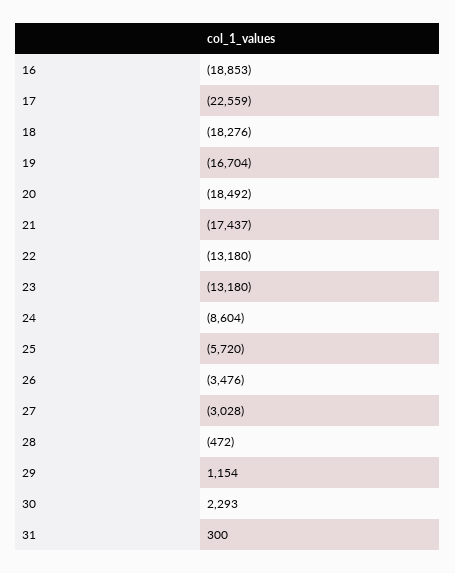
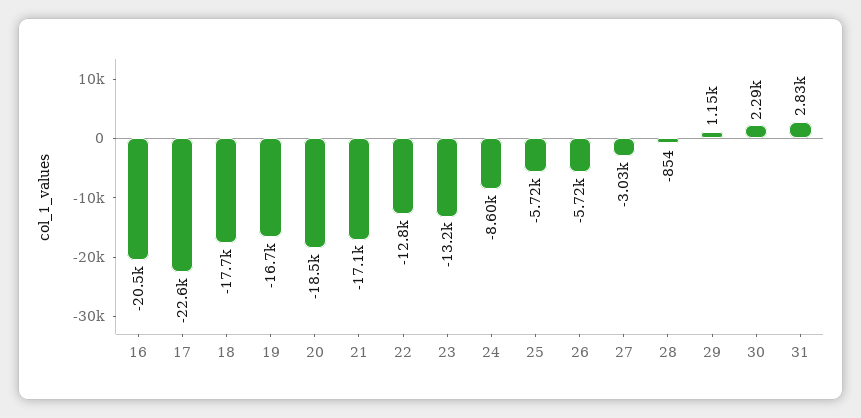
  {
-   "16": -18853,
+   "16": -20500,
    "17": -22559,
-   "18": -18276,
+   "18": -17700,
    "19": -16704,
    "20": -18492,
-   "21": -17437,
+   "21": -17100,
-   "22": -13180,
+   "22": -12800,
    "23": -13180,
    "24": -8604,
    "25": -5720,
-   "26": -3476,
+   "26": -5720,
    "27": -3028,
-   "28": -472,
+   "28": -854,
    "29": 1154,
    "30": 2293,
-   "31": 300
+   "31": 2830
  }

